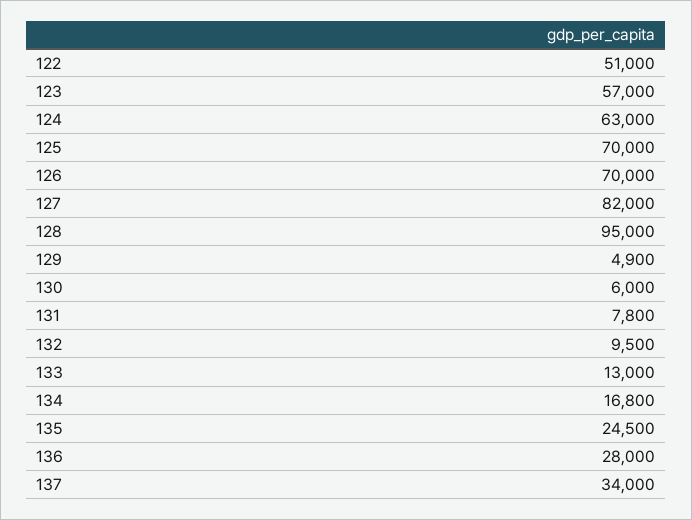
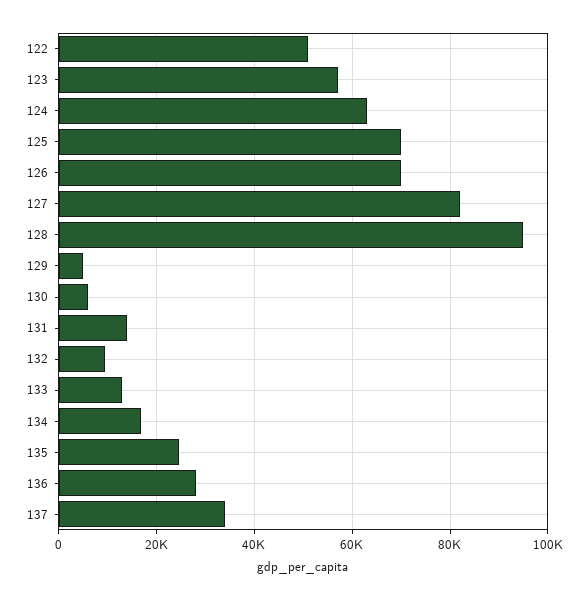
  {
    "122": 51000,
    "123": 57000,
    "124": 63000,
    "125": 70000,
    "126": 70000,
    "127": 82000,
    "128": 95000,
    "129": 4900,
    "130": 6000,
-   "131": 7800,
+   "131": 14000,
    "132": 9500,
    "133": 13000,
    "134": 16800,
    "135": 24500,
    "136": 28000,
    "137": 34000
  }

